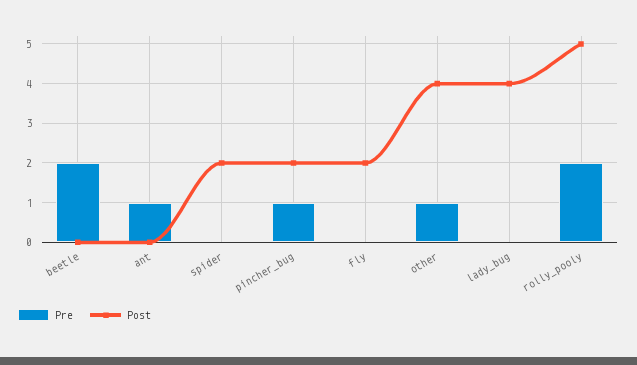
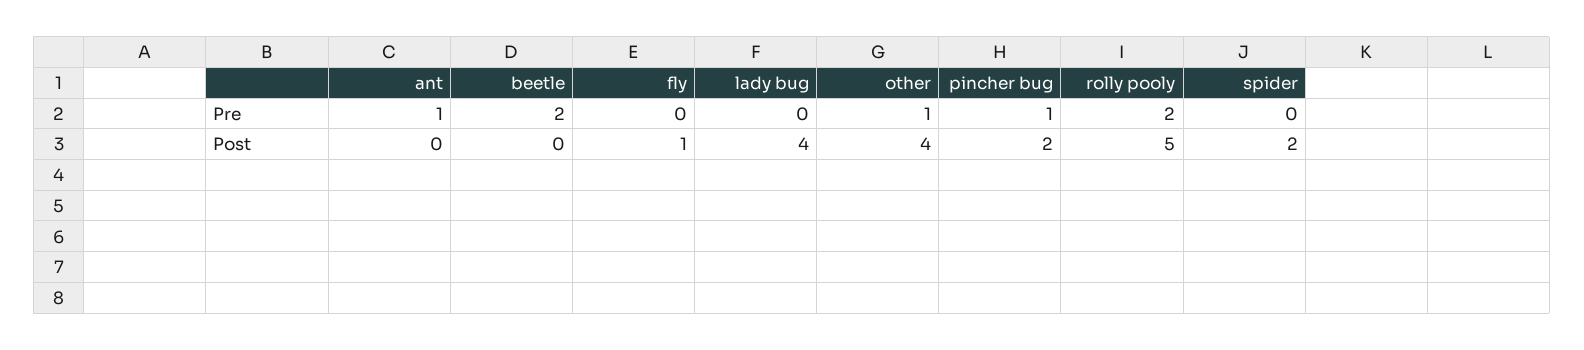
  {
    "Pre": {
      "beetle": 2,
      "ant": 1,
      "spider": 0,
      "pincher_bug": 1,
      "fly": 0,
      "other": 1,
      "lady_bug": 0,
      "rolly_pooly": 2
    },
    "Post": {
      "beetle": 0,
      "ant": 0,
      "spider": 2,
      "pincher_bug": 2,
-     "fly": 2,
+     "fly": 1,
      "other": 4,
      "lady_bug": 4,
      "rolly_pooly": 5
    }
  }

